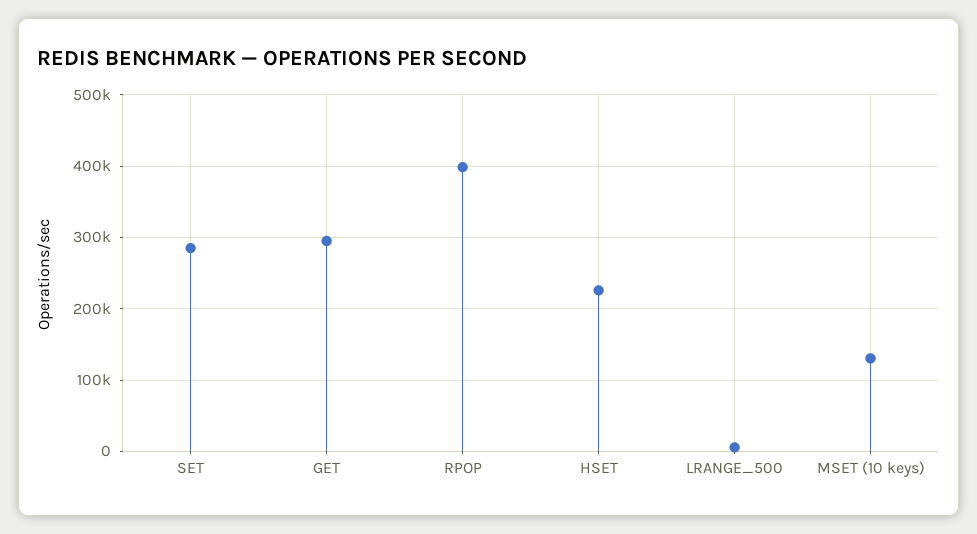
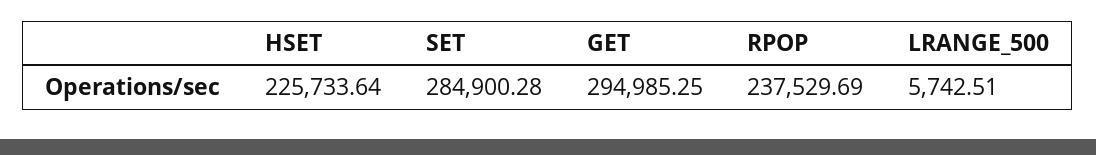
  {
    "SET": 284900.28,
    "GET": 294985.25,
-   "RPOP": 400000,
+   "RPOP": 237529.69,
    "HSET": 225733.64,
-   "LRANGE_500": 5742.51,
+   "LRANGE_500": 5742.51
-   "MSET (10 keys)": 130000
  }

